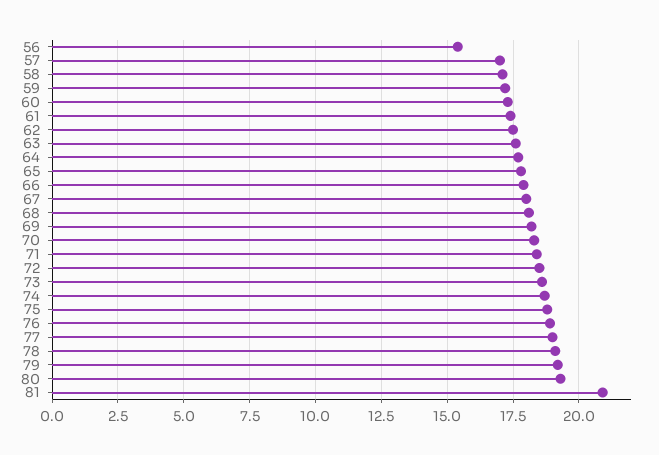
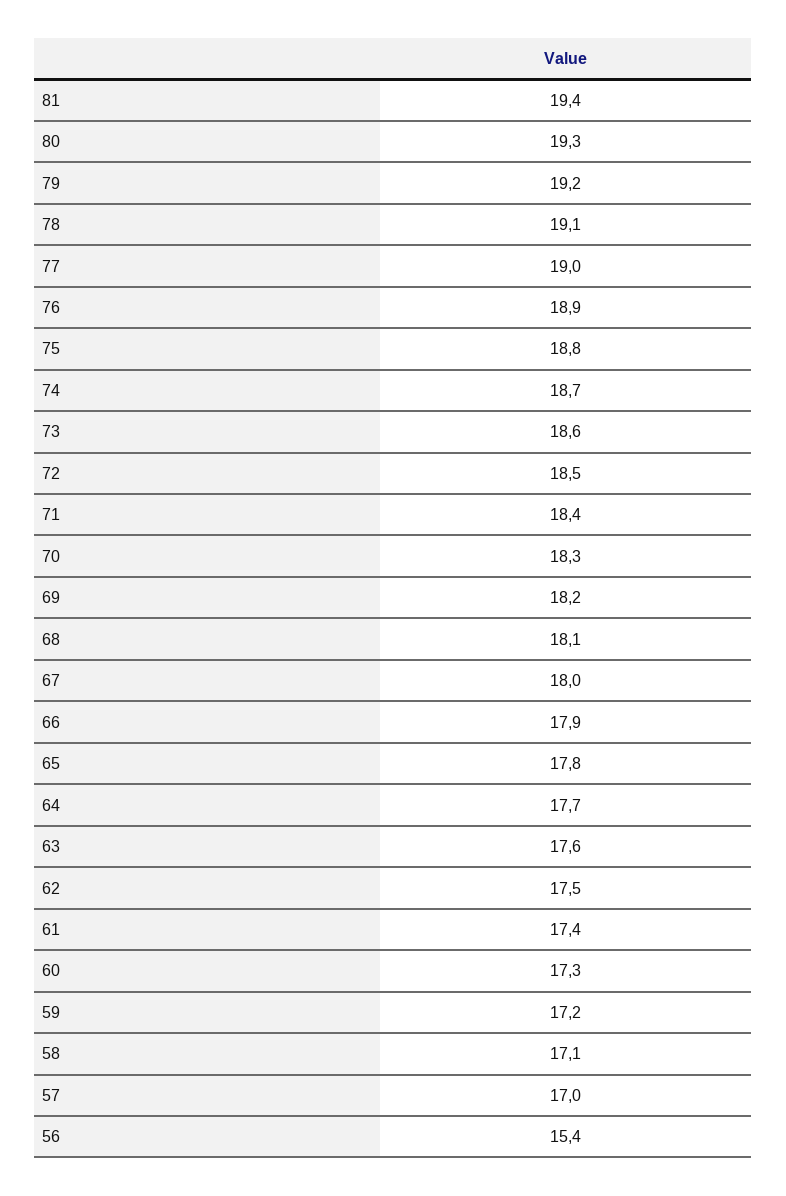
  {
    "56": 15.4,
    "57": 17,
    "58": 17.1,
    "59": 17.2,
    "60": 17.3,
    "61": 17.4,
    "62": 17.5,
    "63": 17.6,
    "64": 17.7,
    "65": 17.8,
    "66": 17.9,
    "67": 18,
    "68": 18.1,
    "69": 18.2,
    "70": 18.3,
    "71": 18.4,
    "72": 18.5,
    "73": 18.6,
    "74": 18.7,
    "75": 18.8,
    "76": 18.9,
    "77": 19,
    "78": 19.1,
    "79": 19.2,
    "80": 19.3,
-   "81": 21
+   "81": 19.4
  }

